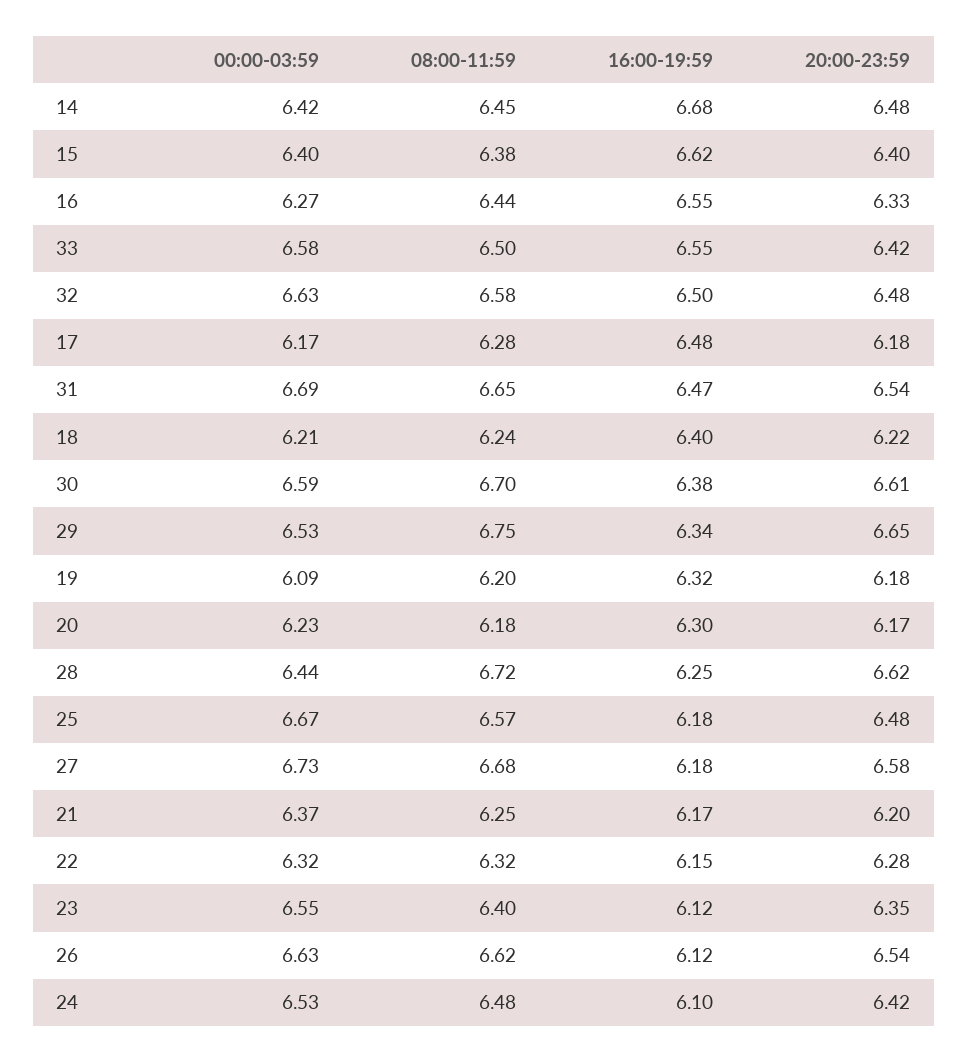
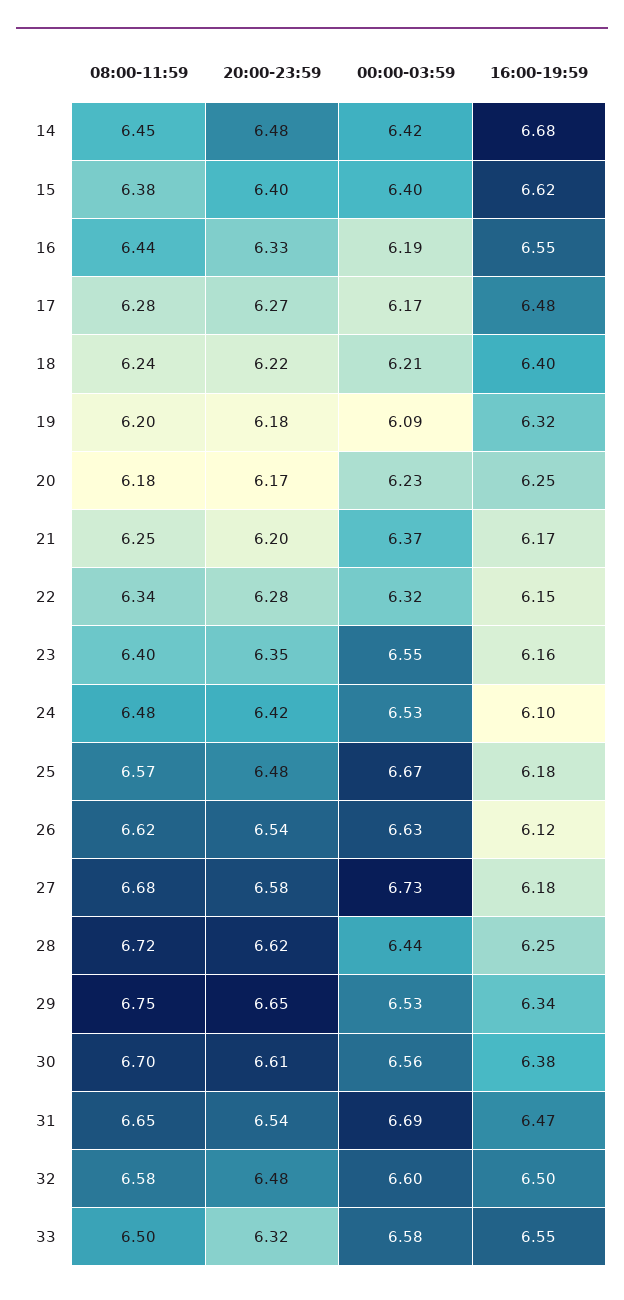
  {
    "00:00-03:59": {
      "14": 6.42,
      "15": 6.4,
-     "16": 6.27,
+     "16": 6.19,
      "33": 6.58,
-     "32": 6.63,
+     "32": 6.6,
      "17": 6.17,
      "31": 6.69,
      "18": 6.21,
-     "30": 6.59,
+     "30": 6.56,
      "29": 6.53,
      "19": 6.09,
      "20": 6.23,
      "28": 6.44,
      "25": 6.67,
      "27": 6.73,
      "21": 6.37,
      "22": 6.32,
      "23": 6.55,
      "26": 6.63,
      "24": 6.53
    },
    "08:00-11:59": {
      "14": 6.45,
      "15": 6.38,
      "16": 6.44,
      "33": 6.5,
      "32": 6.58,
      "17": 6.28,
      "31": 6.65,
      "18": 6.24,
      "30": 6.7,
      "29": 6.75,
      "19": 6.2,
      "20": 6.18,
      "28": 6.72,
      "25": 6.57,
      "27": 6.68,
      "21": 6.25,
-     "22": 6.32,
+     "22": 6.34,
      "23": 6.4,
      "26": 6.62,
      "24": 6.48
    },
    "16:00-19:59": {
      "14": 6.68,
      "15": 6.62,
      "16": 6.55,
      "33": 6.55,
      "32": 6.5,
      "17": 6.48,
      "31": 6.47,
      "18": 6.4,
      "30": 6.38,
      "29": 6.34,
      "19": 6.32,
-     "20": 6.3,
+     "20": 6.25,
      "28": 6.25,
      "25": 6.18,
      "27": 6.18,
      "21": 6.17,
      "22": 6.15,
-     "23": 6.12,
+     "23": 6.16,
      "26": 6.12,
      "24": 6.1
    },
    "20:00-23:59": {
      "14": 6.48,
      "15": 6.4,
      "16": 6.33,
-     "33": 6.42,
+     "33": 6.32,
      "32": 6.48,
-     "17": 6.18,
+     "17": 6.27,
      "31": 6.54,
      "18": 6.22,
      "30": 6.61,
      "29": 6.65,
      "19": 6.18,
      "20": 6.17,
      "28": 6.62,
      "25": 6.48,
      "27": 6.58,
      "21": 6.2,
      "22": 6.28,
      "23": 6.35,
      "26": 6.54,
      "24": 6.42
    }
  }

